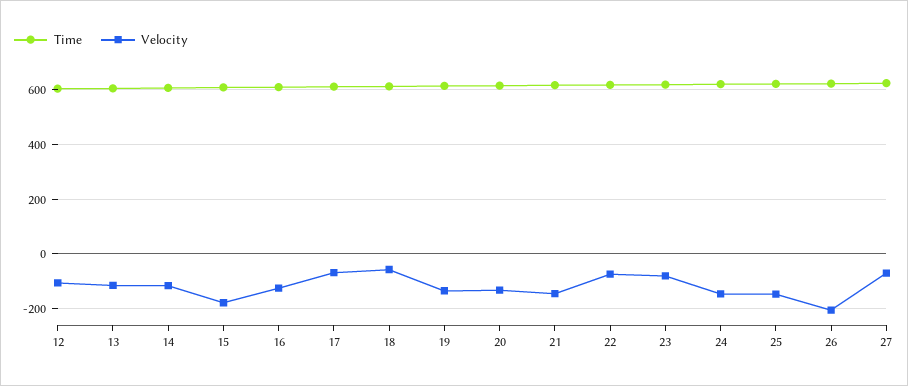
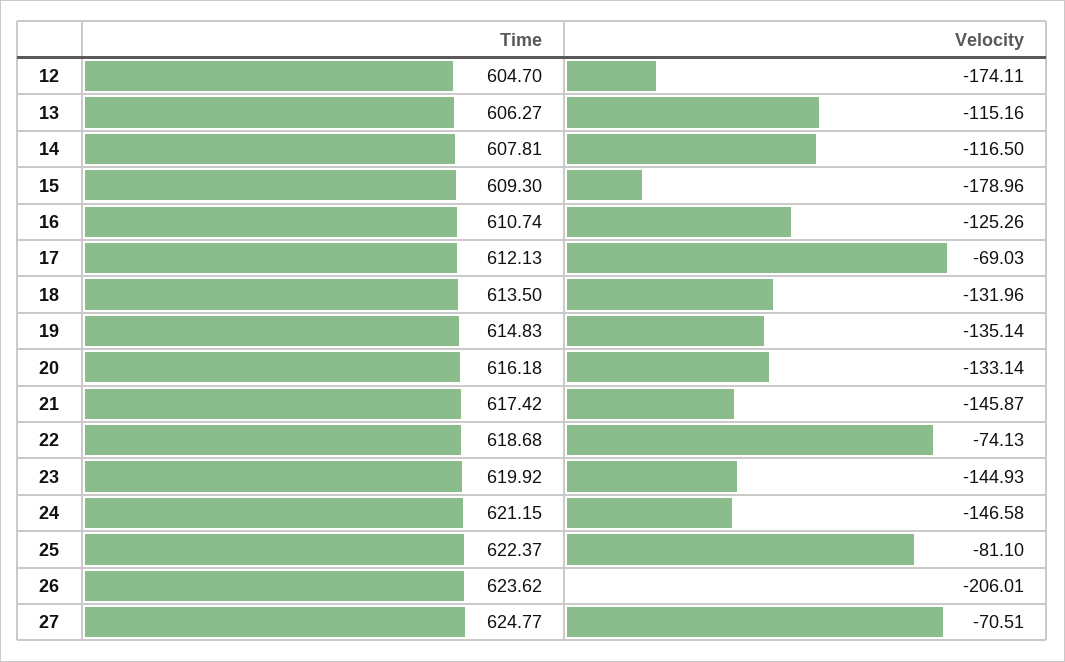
  {
    "Time": {
      "12": 604.7,
      "13": 606.27,
      "14": 607.81,
      "15": 609.3,
      "16": 610.74,
      "17": 612.13,
      "18": 613.5,
      "19": 614.83,
      "20": 616.18,
      "21": 617.42,
      "22": 618.68,
      "23": 619.92,
      "24": 621.15,
      "25": 622.37,
      "26": 623.62,
      "27": 624.77
    },
    "Velocity": {
-     "12": -100,
+     "12": -174.11,
      "13": -115.16,
      "14": -116.5,
      "15": -178.96,
      "16": -125.26,
      "17": -69.03,
-     "18": -50,
+     "18": -131.96,
      "19": -135.14,
      "20": -133.14,
      "21": -145.87,
      "22": -74.13,
-     "23": -75,
+     "23": -144.93,
      "24": -146.58,
-     "25": -150,
+     "25": -81.1,
      "26": -206.01,
      "27": -70.51
    }
  }

